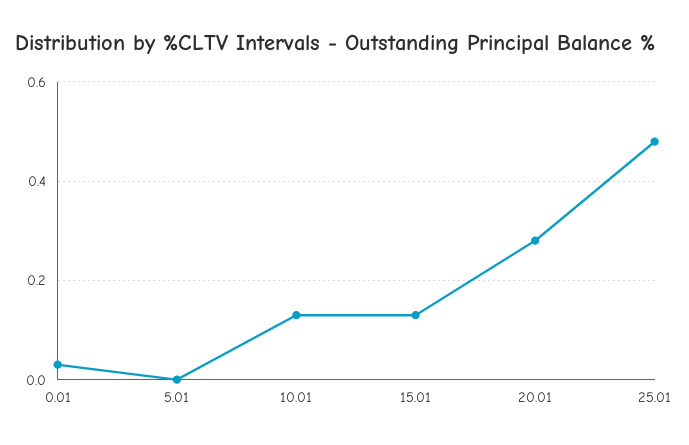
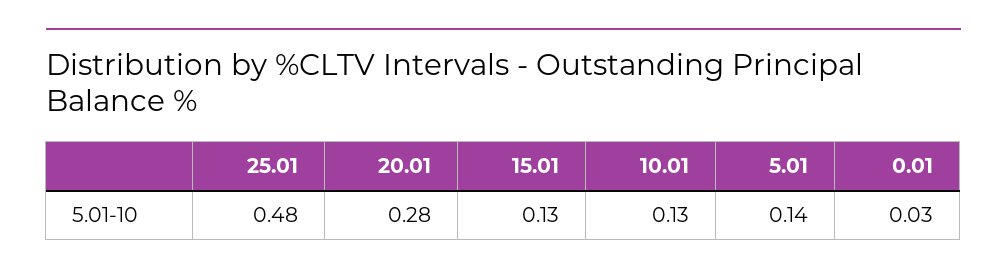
  {
    "0.01": 0.03,
-   "5.01": 0,
+   "5.01": 0.14,
    "10.01": 0.13,
    "15.01": 0.13,
    "20.01": 0.28,
    "25.01": 0.48
  }

